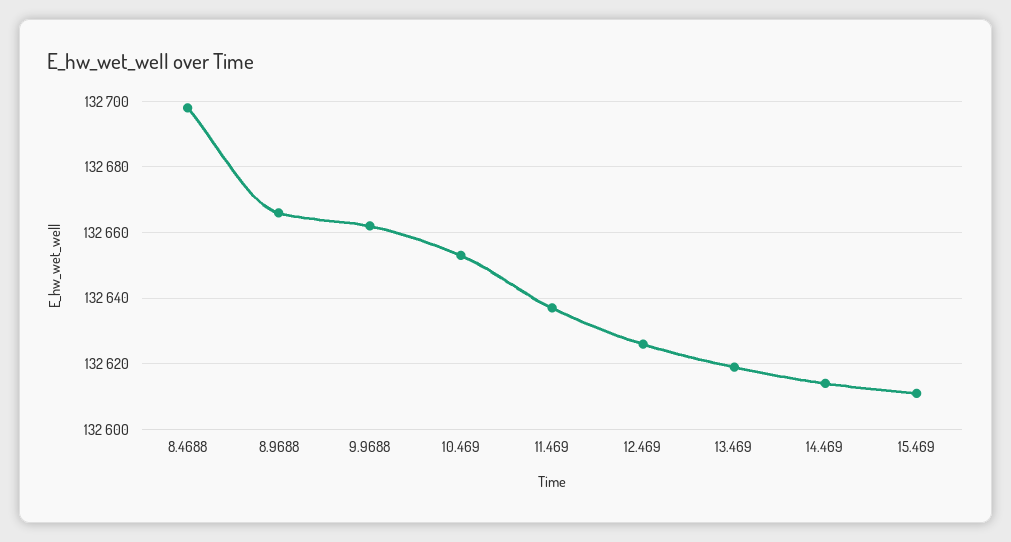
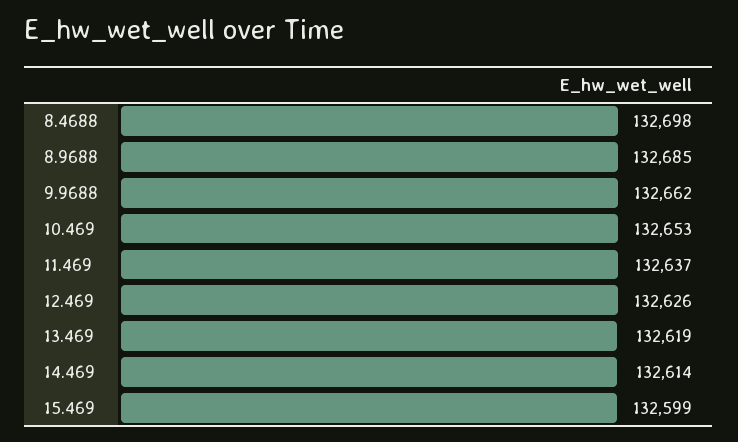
  {
    "8.4688": 132698,
-   "8.9688": 132665,
+   "8.9688": 132685,
    "9.9688": 132662,
    "10.469": 132653,
    "11.469": 132637,
    "12.469": 132626,
    "13.469": 132619,
    "14.469": 132614,
-   "15.469": 132610
+   "15.469": 132599
  }

